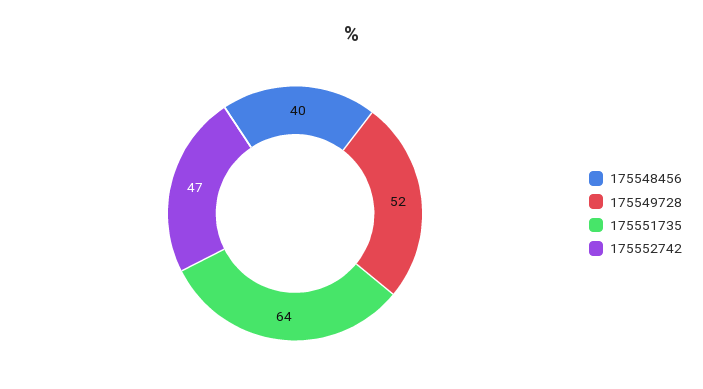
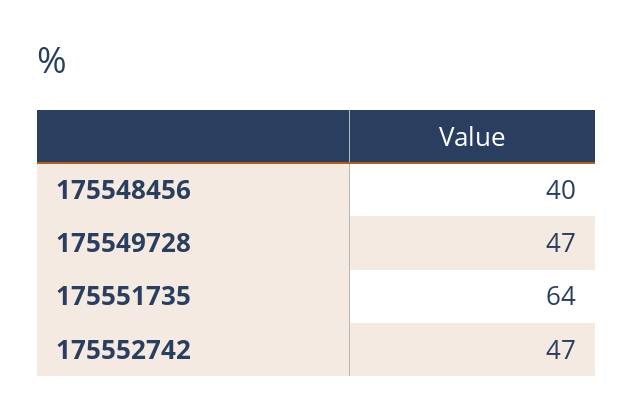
  {
    "175548456": 40,
-   "175549728": 52,
+   "175549728": 47,
    "175551735": 64,
    "175552742": 47
  }

